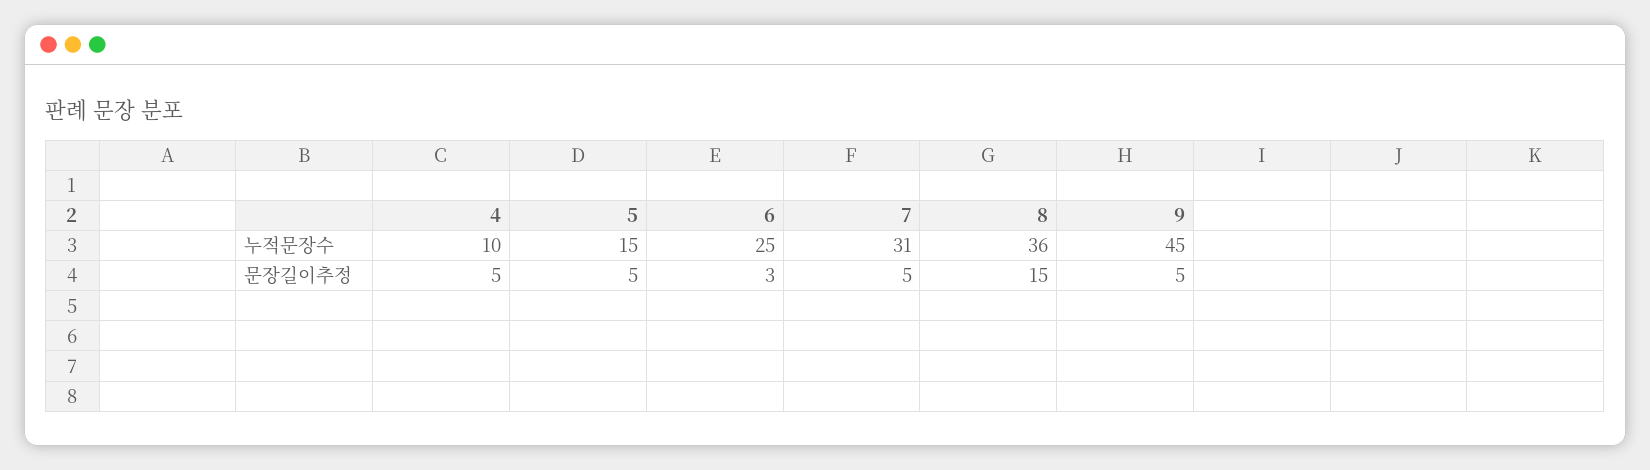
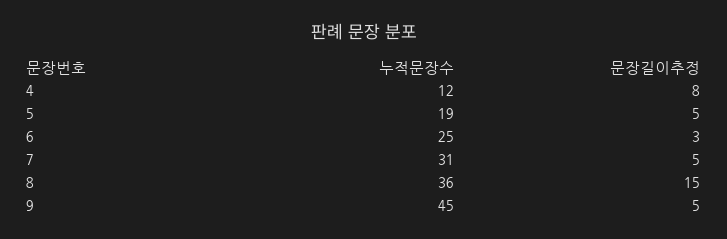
  {
    "4": {
-     "누적문장수": 10,
+     "누적문장수": 12,
-     "문장길이추정": 5
+     "문장길이추정": 8
    },
    "5": {
-     "누적문장수": 15,
+     "누적문장수": 19,
      "문장길이추정": 5
    },
    "6": {
      "누적문장수": 25,
      "문장길이추정": 3
    },
    "7": {
      "누적문장수": 31,
      "문장길이추정": 5
    },
    "8": {
      "누적문장수": 36,
      "문장길이추정": 15
    },
    "9": {
      "누적문장수": 45,
      "문장길이추정": 5
    }
  }

